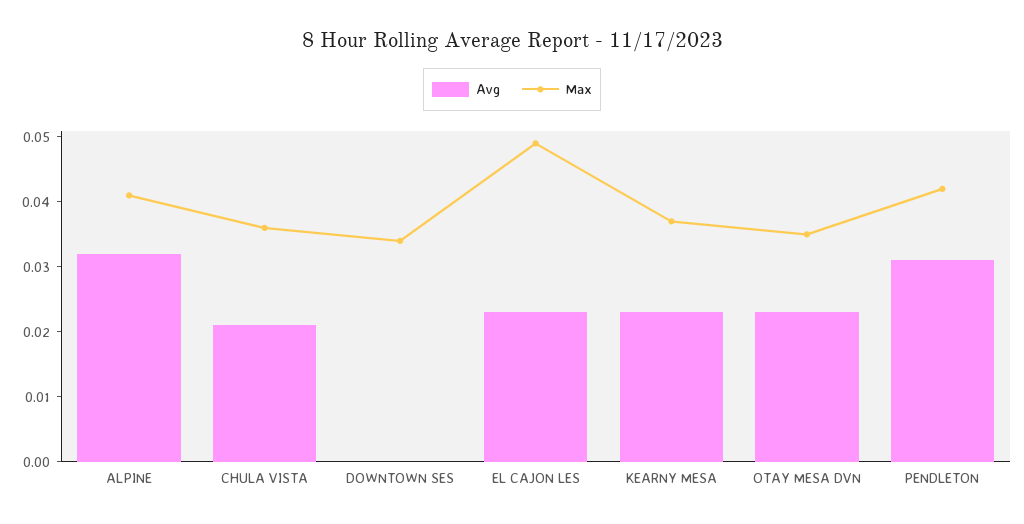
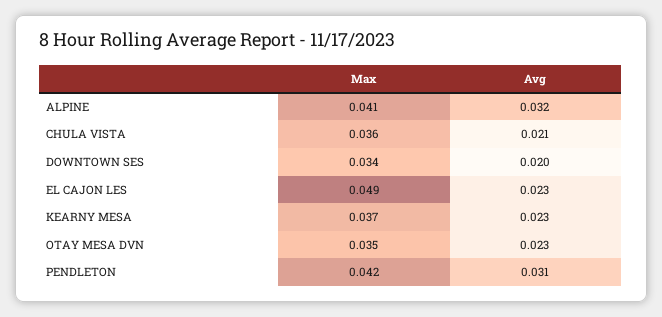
  {
    "Avg": {
      "ALPINE": 0.032,
      "CHULA VISTA": 0.021,
-     "DOWNTOWN SES": 0,
+     "DOWNTOWN SES": 0.02,
      "EL CAJON LES": 0.023,
      "KEARNY MESA": 0.023,
      "OTAY MESA DVN": 0.023,
      "PENDLETON": 0.031
    },
    "Max": {
      "ALPINE": 0.041,
      "CHULA VISTA": 0.036,
      "DOWNTOWN SES": 0.034,
      "EL CAJON LES": 0.049,
      "KEARNY MESA": 0.037,
      "OTAY MESA DVN": 0.035,
      "PENDLETON": 0.042
    }
  }

